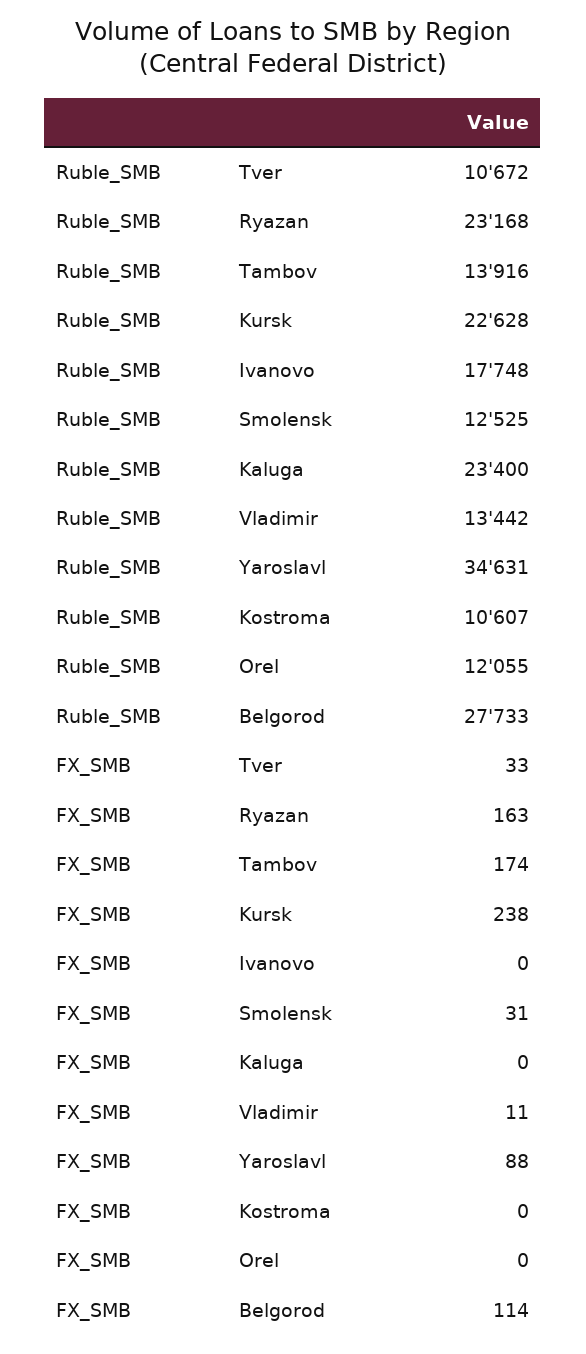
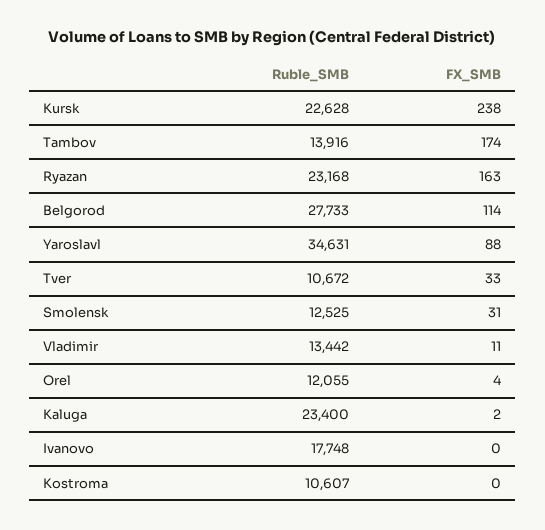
  {
    "Ruble_SMB": {
      "Tver": 10672,
      "Ryazan": 23168,
      "Tambov": 13916,
      "Kursk": 22628,
      "Ivanovo": 17748,
      "Smolensk": 12525,
      "Kaluga": 23400,
      "Vladimir": 13442,
      "Yaroslavl": 34631,
      "Kostroma": 10607,
      "Orel": 12055,
      "Belgorod": 27733
    },
    "FX_SMB": {
      "Tver": 33,
      "Ryazan": 163,
      "Tambov": 174,
      "Kursk": 238,
      "Ivanovo": 0,
      "Smolensk": 31,
-     "Kaluga": 0,
+     "Kaluga": 2,
      "Vladimir": 11,
      "Yaroslavl": 88,
      "Kostroma": 0,
-     "Orel": 0,
+     "Orel": 4,
      "Belgorod": 114
    }
  }

